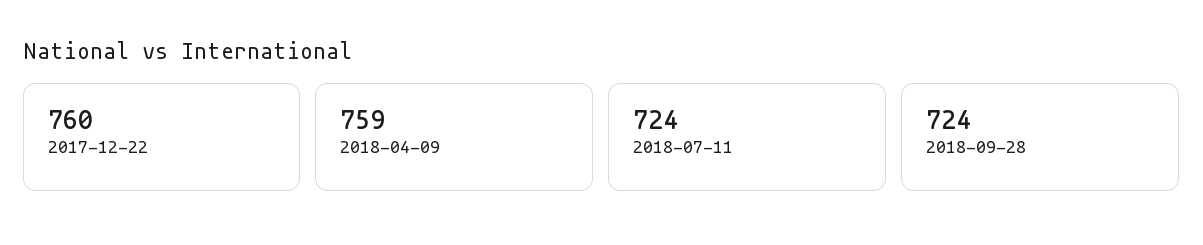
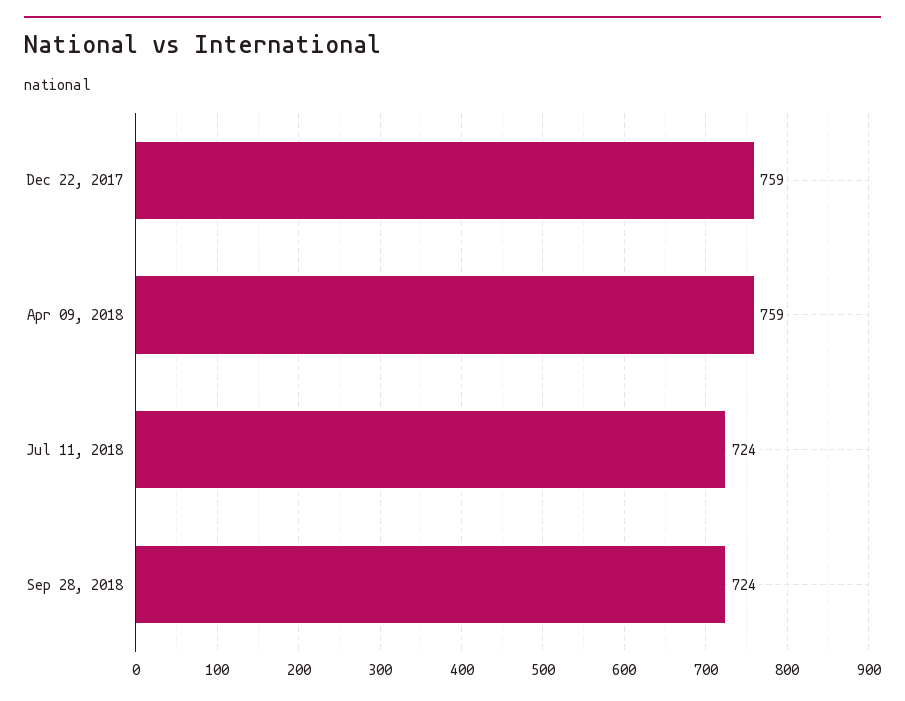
  {
-   "2017-12-22": 760,
+   "2017-12-22": 759,
    "2018-04-09": 759,
    "2018-07-11": 724,
    "2018-09-28": 724
  }

